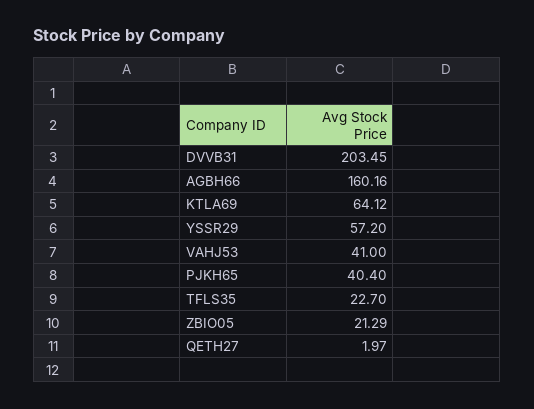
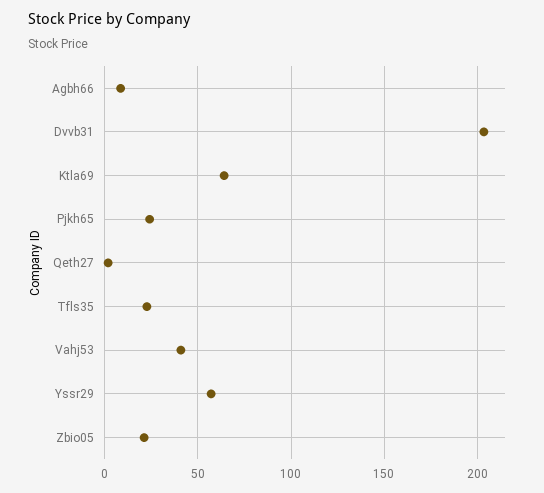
  {
    "DVVB31": 203.45,
-   "AGBH66": 160.16,
+   "AGBH66": 10,
    "KTLA69": 64.12,
    "YSSR29": 57.2,
    "VAHJ53": 41,
-   "PJKH65": 40.4,
+   "PJKH65": 25,
    "TFLS35": 22.7,
    "ZBIO05": 21.29,
    "QETH27": 1.97
  }

